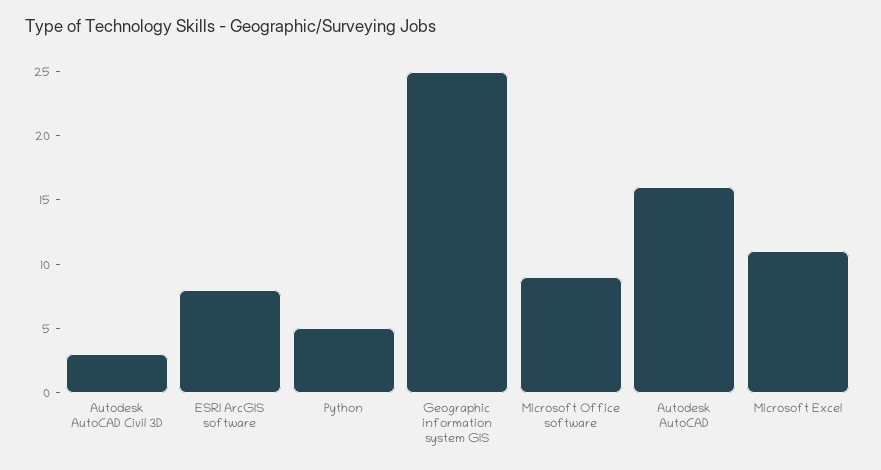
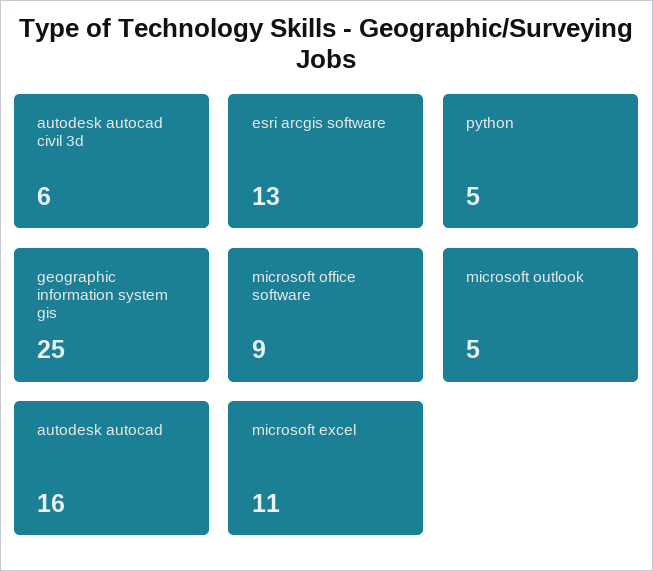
  {
-   "Autodesk AutoCAD Civil 3D": 3,
+   "Autodesk AutoCAD Civil 3D": 6,
-   "ESRI ArcGIS software": 8,
+   "ESRI ArcGIS software": 13,
    "Python": 5,
    "Geographic information system GIS": 25,
    "Microsoft Office software": 9,
    "Autodesk AutoCAD": 16,
-   "Microsoft Excel": 11
+   "Microsoft Excel": 11,
+   "microsoft outlook": 5
  }

